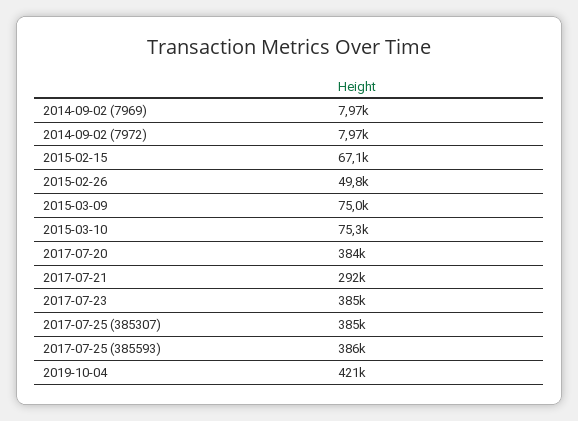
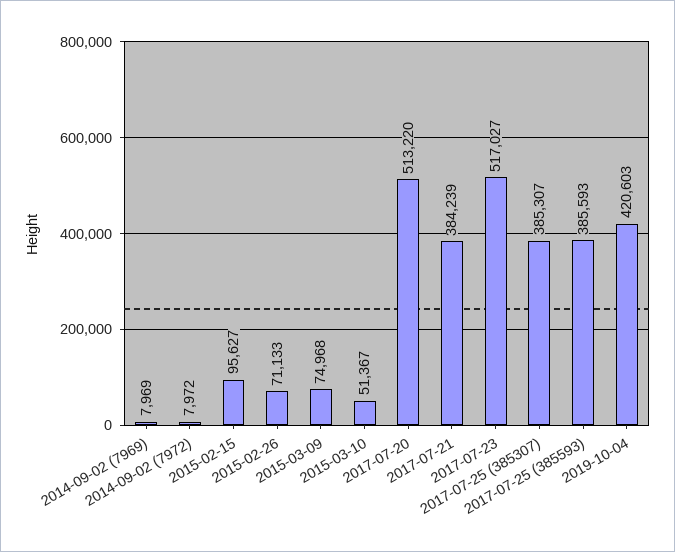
  {
    "2014-09-02 (7969)": 7969,
    "2014-09-02 (7972)": 7972,
-   "2015-02-15": 67100,
+   "2015-02-15": 95627,
-   "2015-02-26": 49800,
+   "2015-02-26": 71133,
    "2015-03-09": 74968,
-   "2015-03-10": 75300,
+   "2015-03-10": 51367,
-   "2017-07-20": 384000,
+   "2017-07-20": 513220,
-   "2017-07-21": 292000,
+   "2017-07-21": 384239,
-   "2017-07-23": 385000,
+   "2017-07-23": 517027,
    "2017-07-25 (385307)": 385307,
    "2017-07-25 (385593)": 385593,
    "2019-10-04": 420603
  }

